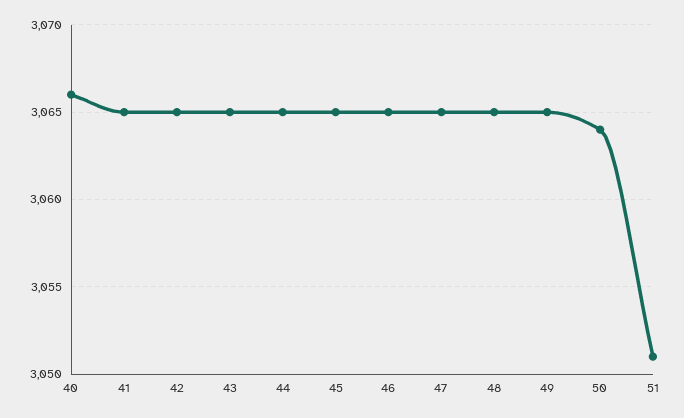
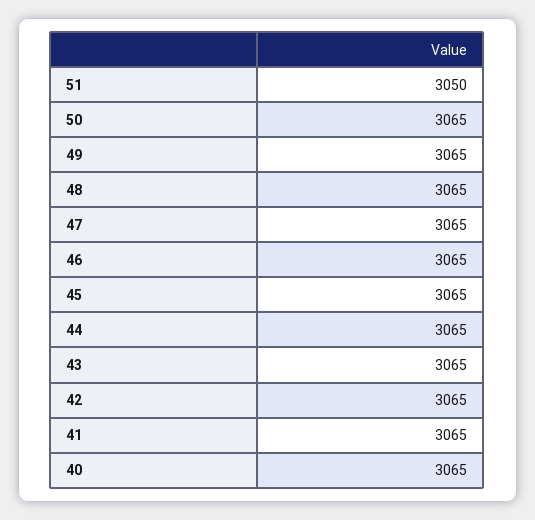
  {
-   "40": 3066,
+   "40": 3065,
    "41": 3065,
    "42": 3065,
    "43": 3065,
    "44": 3065,
    "45": 3065,
    "46": 3065,
    "47": 3065,
    "48": 3065,
    "49": 3065,
-   "50": 3064,
+   "50": 3065,
-   "51": 3051
+   "51": 3050
  }

